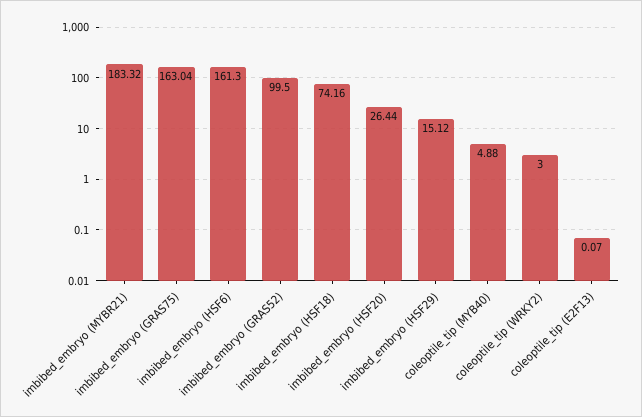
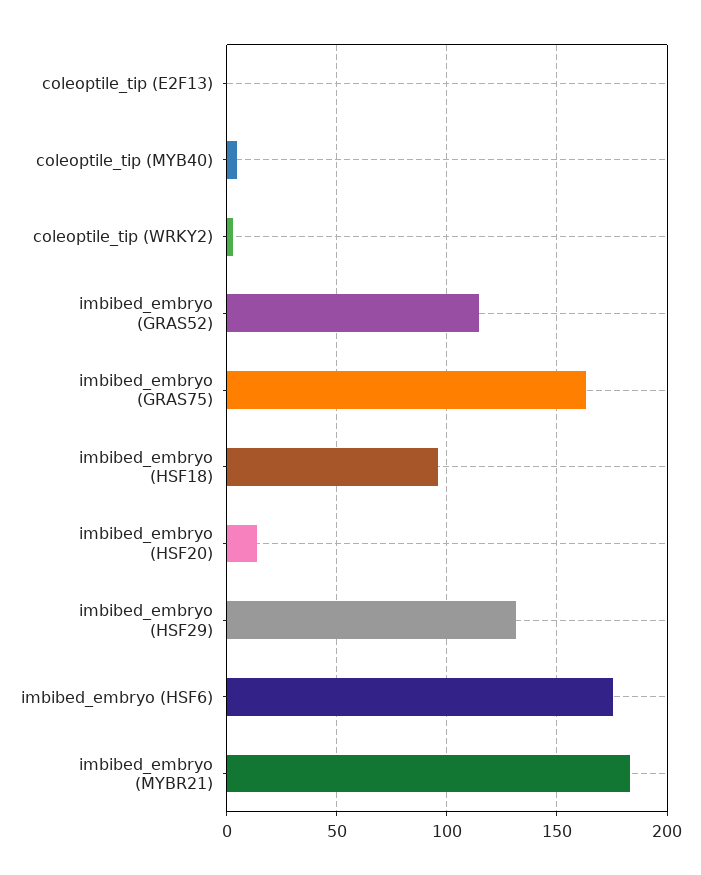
  {
    "imbibed_embryo (MYBR21)": 183.32,
    "imbibed_embryo (GRAS75)": 163.04,
-   "imbibed_embryo (HSF6)": 161.3,
+   "imbibed_embryo (HSF6)": 175,
-   "imbibed_embryo (GRAS52)": 99.5,
+   "imbibed_embryo (GRAS52)": 115,
-   "imbibed_embryo (HSF18)": 74.16,
+   "imbibed_embryo (HSF18)": 95,
-   "imbibed_embryo (HSF20)": 26.44,
+   "imbibed_embryo (HSF20)": 15,
-   "imbibed_embryo (HSF29)": 15.12,
+   "imbibed_embryo (HSF29)": 130,
    "coleoptile_tip (MYB40)": 4.88,
    "coleoptile_tip (WRKY2)": 3,
    "coleoptile_tip (E2F13)": 0.07
  }

